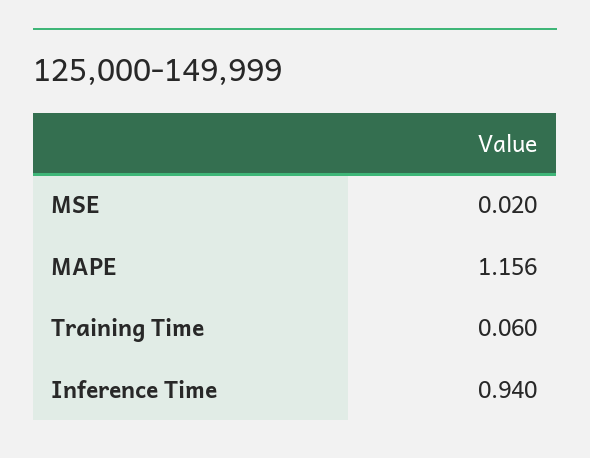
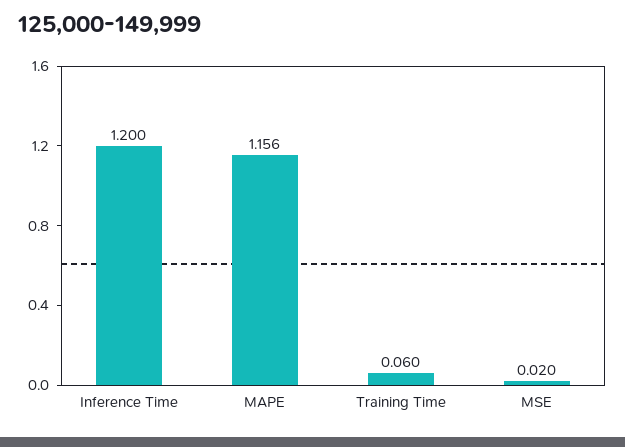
  {
    "MSE": 0.02,
    "MAPE": 1.156,
    "Training Time": 0.06,
-   "Inference Time": 0.94
+   "Inference Time": 1.2
  }

